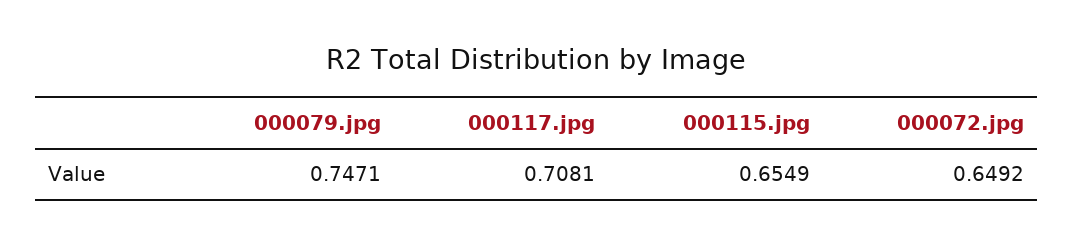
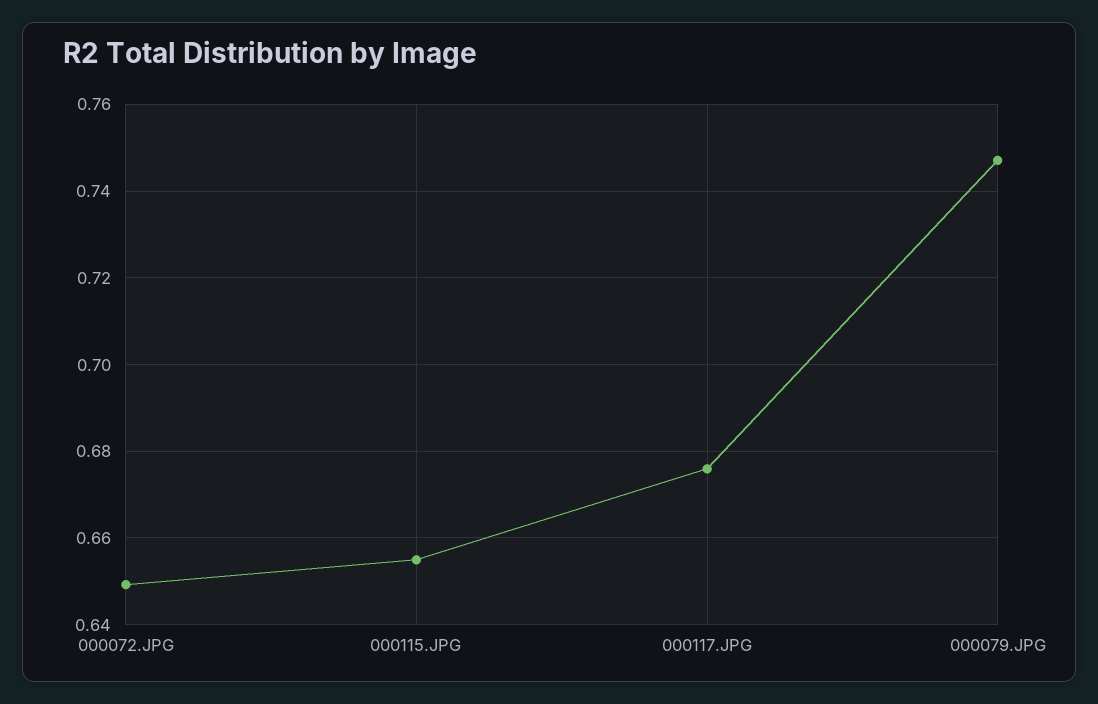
  {
    "000079.jpg": 0.7471,
-   "000117.jpg": 0.7081,
+   "000117.jpg": 0.676,
    "000115.jpg": 0.6549,
    "000072.jpg": 0.6492
  }

